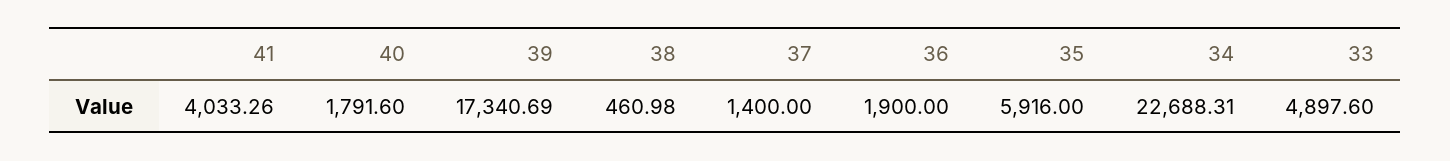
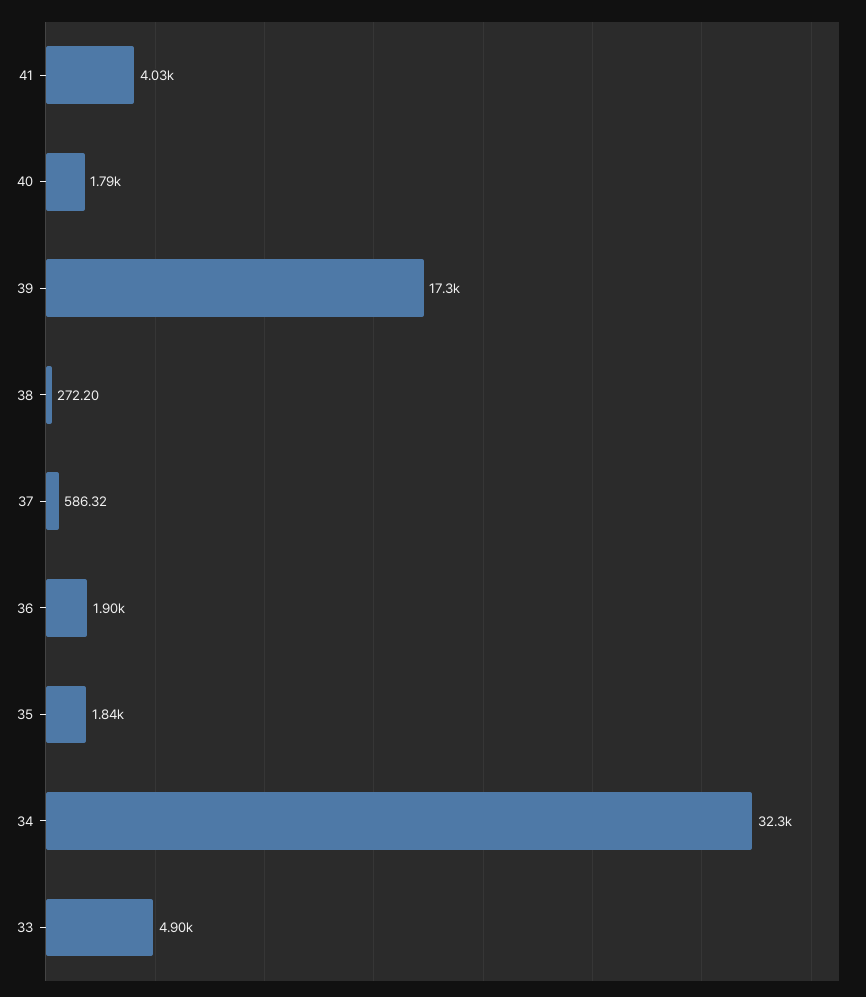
  {
    "41": 4033.26,
    "40": 1791.6,
    "39": 17340.69,
-   "38": 460.98,
+   "38": 272.2,
-   "37": 1400,
+   "37": 586.32,
    "36": 1900,
-   "35": 5916,
+   "35": 1840,
-   "34": 22688.31,
+   "34": 32300,
    "33": 4897.6
  }

